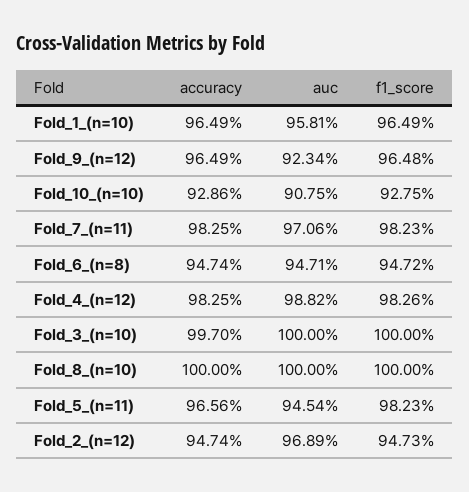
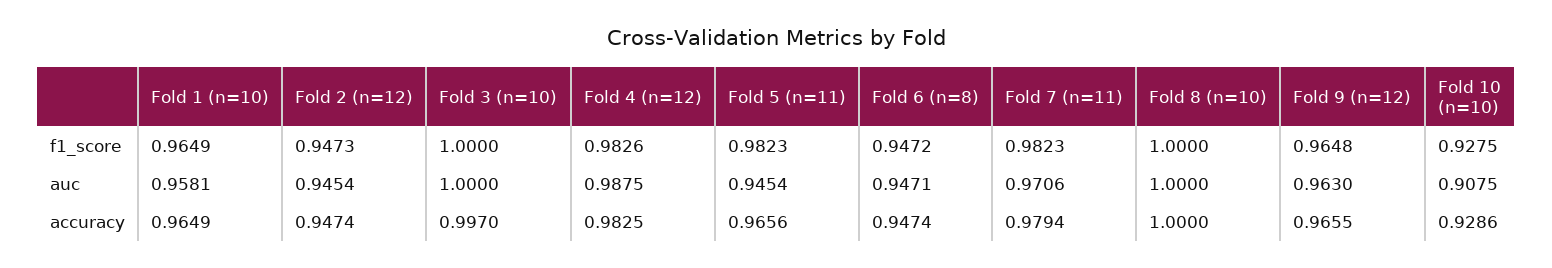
  {
    "accuracy": {
      "Fold_1_(n=10)": 0.9649,
-     "Fold_9_(n=12)": 0.9649,
+     "Fold_9_(n=12)": 0.9655,
      "Fold_10_(n=10)": 0.9286,
-     "Fold_7_(n=11)": 0.9825,
+     "Fold_7_(n=11)": 0.9794,
      "Fold_6_(n=8)": 0.9474,
      "Fold_4_(n=12)": 0.9825,
      "Fold_3_(n=10)": 0.997,
      "Fold_8_(n=10)": 1,
      "Fold_5_(n=11)": 0.9656,
      "Fold_2_(n=12)": 0.9474
    },
    "auc": {
      "Fold_1_(n=10)": 0.9581,
-     "Fold_9_(n=12)": 0.9234,
+     "Fold_9_(n=12)": 0.963,
      "Fold_10_(n=10)": 0.9075,
      "Fold_7_(n=11)": 0.9706,
      "Fold_6_(n=8)": 0.9471,
-     "Fold_4_(n=12)": 0.9882,
+     "Fold_4_(n=12)": 0.9875,
      "Fold_3_(n=10)": 1,
      "Fold_8_(n=10)": 1,
      "Fold_5_(n=11)": 0.9454,
-     "Fold_2_(n=12)": 0.9689
+     "Fold_2_(n=12)": 0.9454
    },
    "f1_score": {
      "Fold_1_(n=10)": 0.9649,
      "Fold_9_(n=12)": 0.9648,
      "Fold_10_(n=10)": 0.9275,
      "Fold_7_(n=11)": 0.9823,
      "Fold_6_(n=8)": 0.9472,
      "Fold_4_(n=12)": 0.9826,
      "Fold_3_(n=10)": 1,
      "Fold_8_(n=10)": 1,
      "Fold_5_(n=11)": 0.9823,
      "Fold_2_(n=12)": 0.9473
    }
  }

